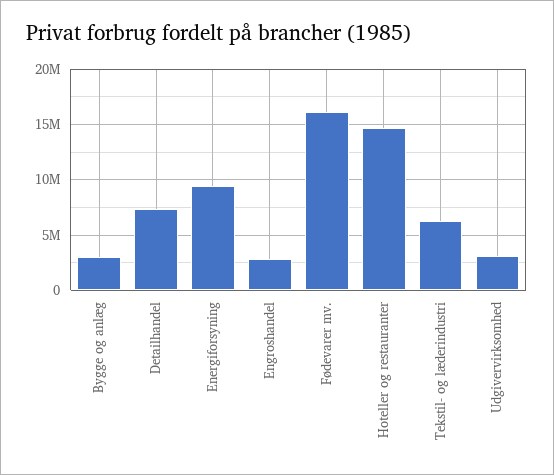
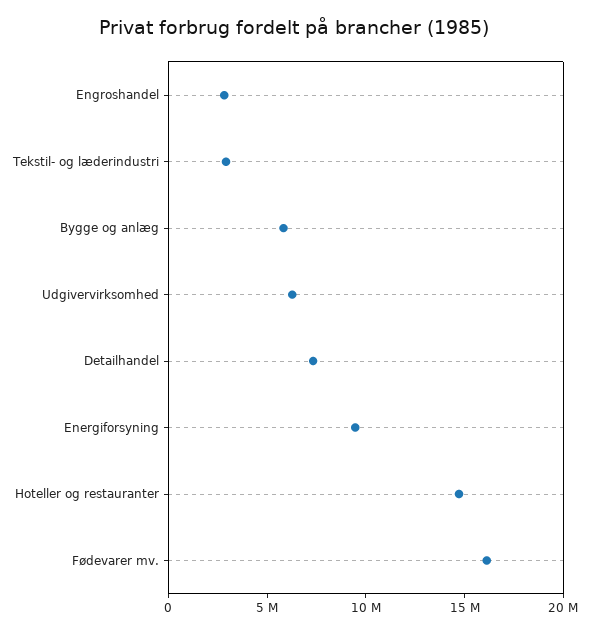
  {
-   "Bygge og anlæg": 3000000,
+   "Bygge og anlæg": 6000000,
    "Detailhandel": 7000000,
    "Energiforsyning": 9000000,
    "Engroshandel": 3000000,
    "Fødevarer mv.": 16000000,
    "Hoteller og restauranter": 15000000,
-   "Tekstil- og læderindustri": 6000000,
+   "Tekstil- og læderindustri": 3000000,
-   "Udgivervirksomhed": 3000000
+   "Udgivervirksomhed": 6000000
  }

